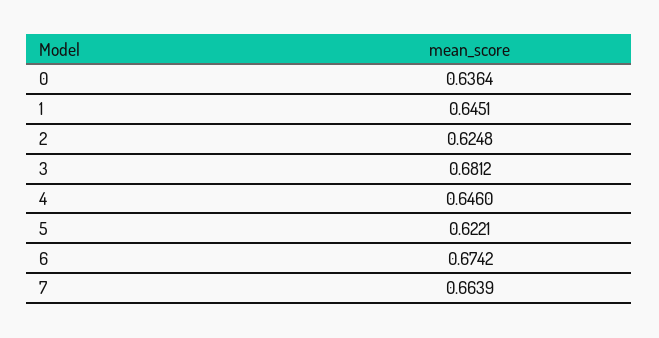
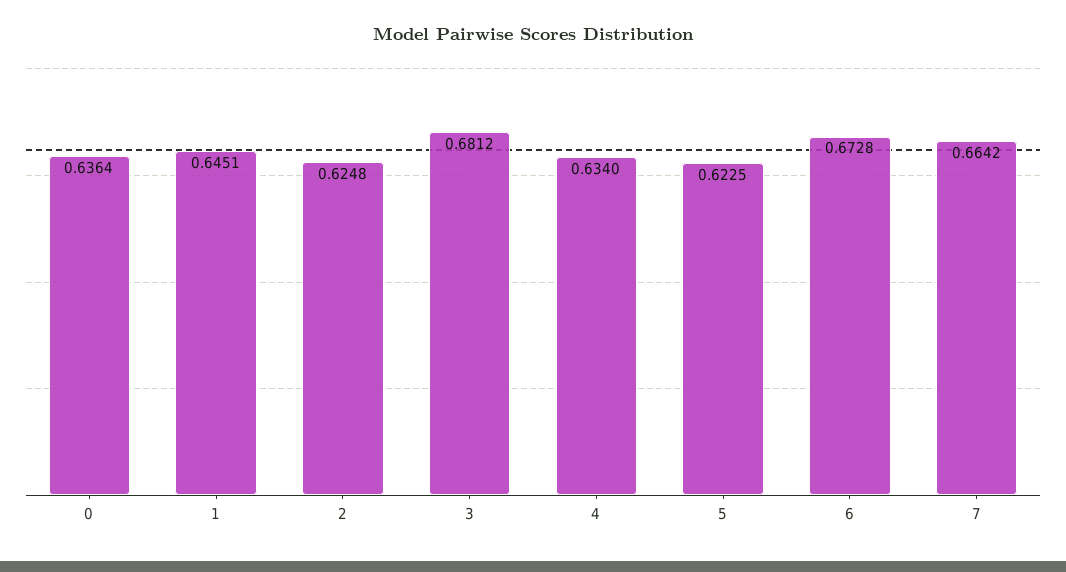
  {
    "0": 0.6364,
    "1": 0.6451,
    "2": 0.6248,
    "3": 0.6812,
-   "4": 0.646,
+   "4": 0.634,
-   "5": 0.6221,
+   "5": 0.6225,
-   "6": 0.6742,
+   "6": 0.6728,
-   "7": 0.6639
+   "7": 0.6642
  }

